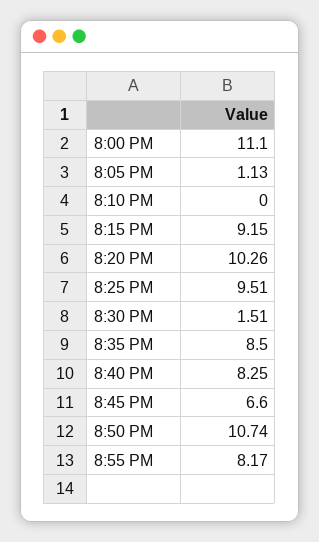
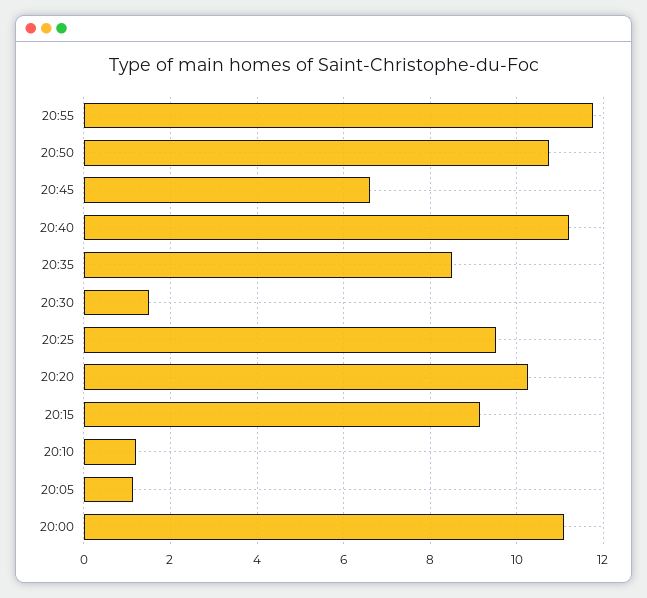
  {
    "8:00 PM": 11.1,
    "8:05 PM": 1.13,
-   "8:10 PM": 0,
+   "8:10 PM": 1.2,
    "8:15 PM": 9.15,
    "8:20 PM": 10.26,
    "8:25 PM": 9.51,
    "8:30 PM": 1.51,
    "8:35 PM": 8.5,
-   "8:40 PM": 8.25,
+   "8:40 PM": 11.2,
    "8:45 PM": 6.6,
    "8:50 PM": 10.74,
-   "8:55 PM": 8.17
+   "8:55 PM": 11.8
  }

